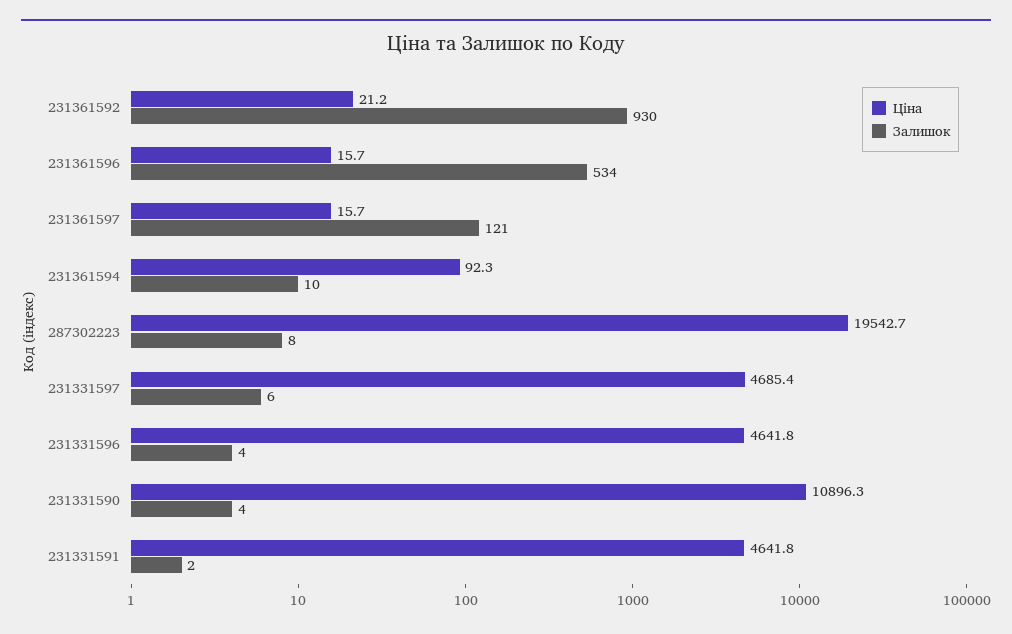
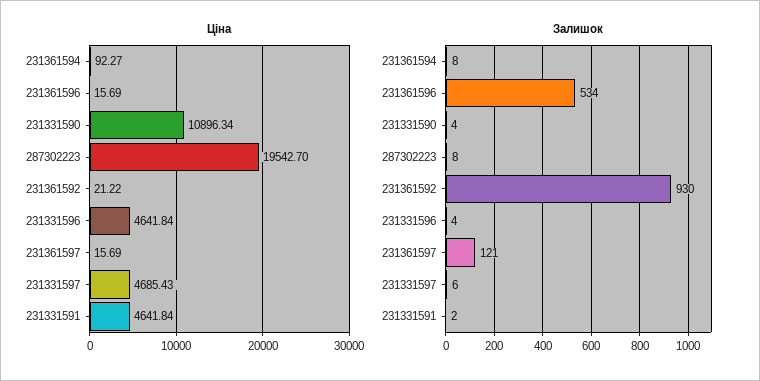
  {
    "Ціна": {
      "231361592": 21.22,
      "231361596": 15.69,
      "231361597": 15.69,
      "231361594": 92.27,
      "287302223": 19542.7,
      "231331597": 4685.43,
      "231331596": 4641.84,
      "231331590": 10896.34,
      "231331591": 4641.84
    },
    "Залишок": {
      "231361592": 930,
      "231361596": 534,
      "231361597": 121,
-     "231361594": 10,
+     "231361594": 8,
      "287302223": 8,
      "231331597": 6,
      "231331596": 4,
      "231331590": 4,
      "231331591": 2
    }
  }

